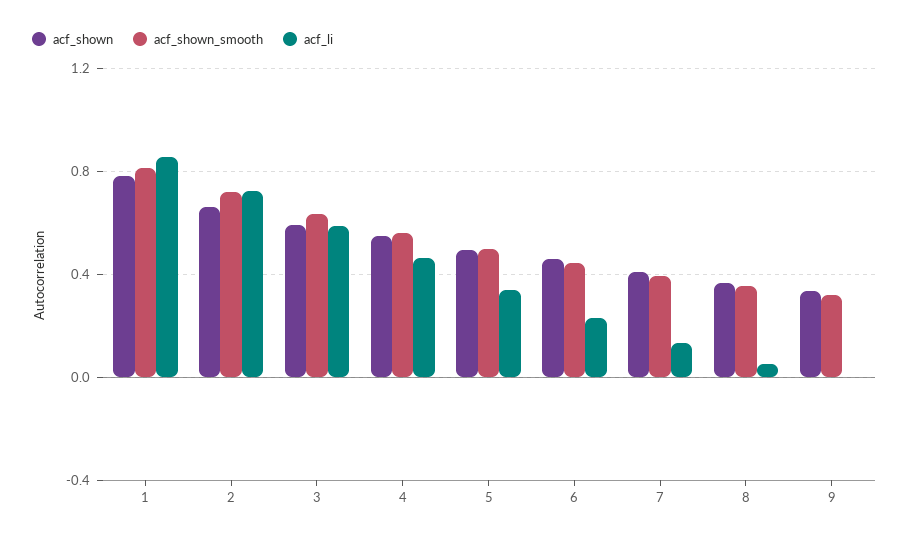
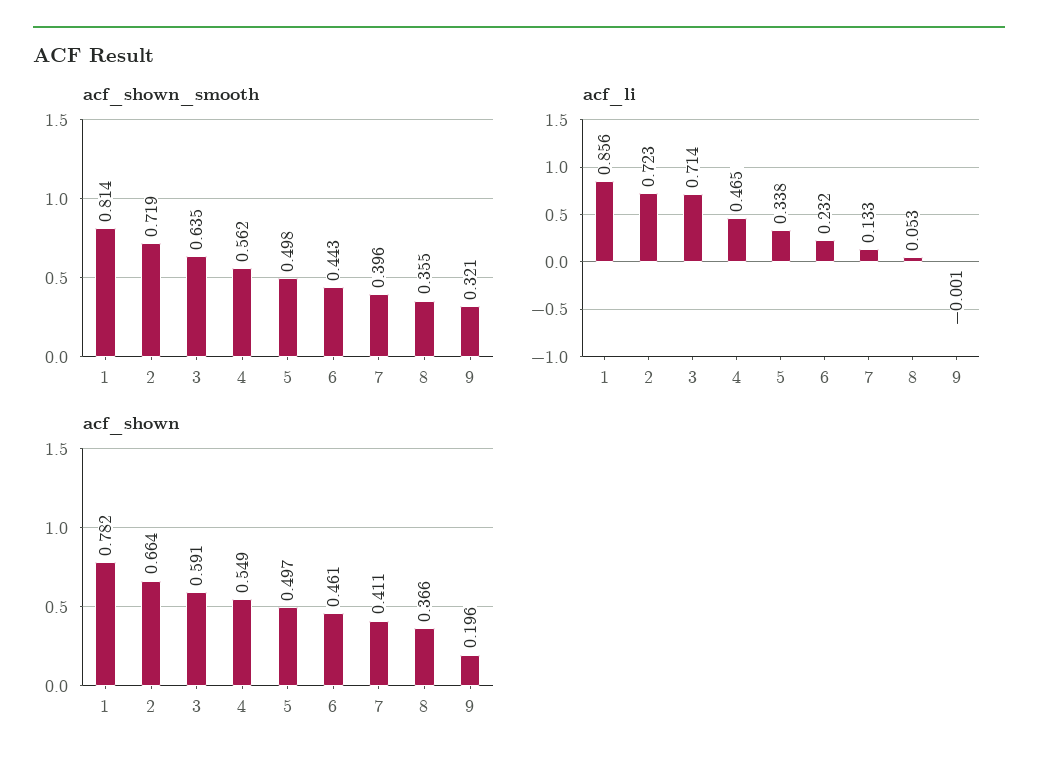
  {
    "acf_shown": {
      "1": 0.782,
      "2": 0.664,
      "3": 0.591,
      "4": 0.549,
      "5": 0.497,
      "6": 0.461,
      "7": 0.411,
      "8": 0.366,
-     "9": 0.35
+     "9": 0.196
    },
    "acf_shown_smooth": {
      "1": 0.814,
      "2": 0.719,
      "3": 0.635,
      "4": 0.562,
      "5": 0.498,
      "6": 0.443,
      "7": 0.396,
      "8": 0.355,
      "9": 0.321
    },
    "acf_li": {
      "1": 0.856,
      "2": 0.723,
-     "3": 0.6,
+     "3": 0.714,
      "4": 0.465,
      "5": 0.338,
      "6": 0.232,
      "7": 0.133,
      "8": 0.053,
      "9": -0.001
    }
  }

